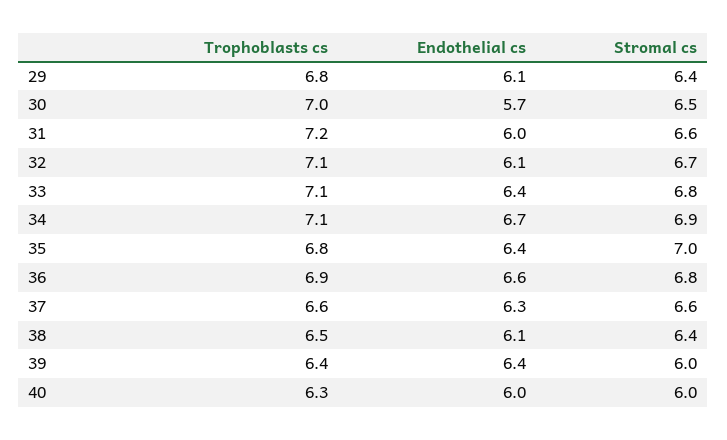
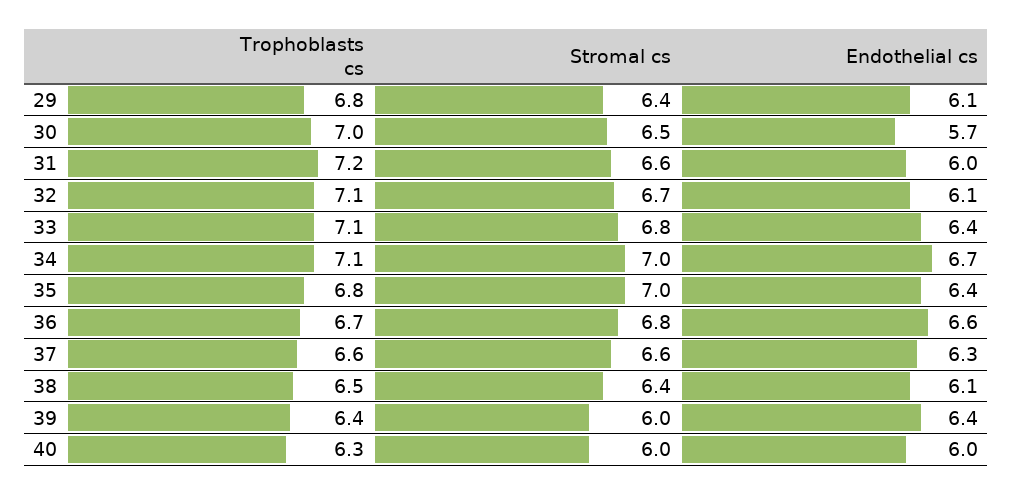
  {
    "Trophoblasts cs": {
      "29": 6.8,
      "30": 7,
      "31": 7.2,
      "32": 7.1,
      "33": 7.1,
      "34": 7.1,
      "35": 6.8,
-     "36": 6.9,
+     "36": 6.7,
      "37": 6.6,
      "38": 6.5,
      "39": 6.4,
      "40": 6.3
    },
    "Endothelial cs": {
      "29": 6.1,
      "30": 5.7,
      "31": 6,
      "32": 6.1,
      "33": 6.4,
      "34": 6.7,
      "35": 6.4,
      "36": 6.6,
      "37": 6.3,
      "38": 6.1,
      "39": 6.4,
      "40": 6
    },
    "Stromal cs": {
      "29": 6.4,
      "30": 6.5,
      "31": 6.6,
      "32": 6.7,
      "33": 6.8,
-     "34": 6.9,
+     "34": 7,
      "35": 7,
      "36": 6.8,
      "37": 6.6,
      "38": 6.4,
      "39": 6,
      "40": 6
    }
  }

